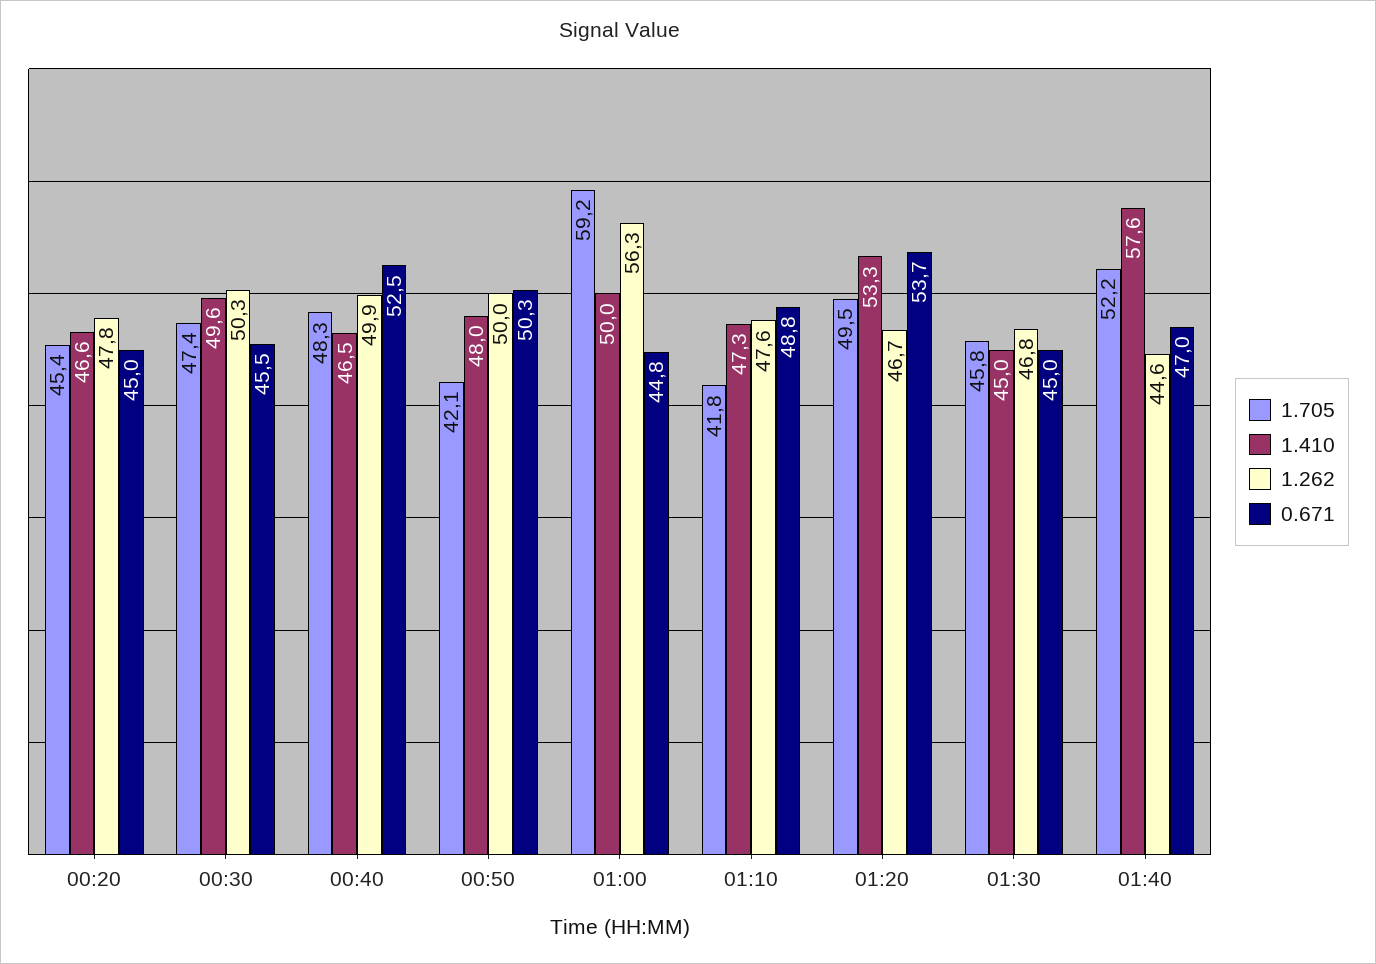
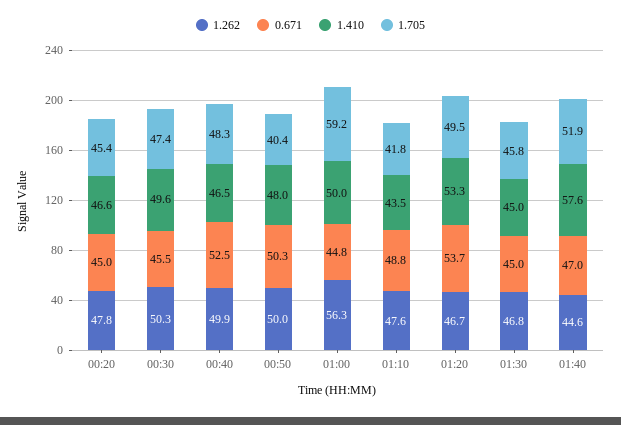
  {
    "1.705": {
      "00:20": 45.4,
      "00:30": 47.4,
      "00:40": 48.3,
-     "00:50": 42.1,
+     "00:50": 40.4,
      "01:00": 59.2,
      "01:10": 41.8,
      "01:20": 49.5,
      "01:30": 45.8,
-     "01:40": 52.2
+     "01:40": 51.9
    },
    "1.410": {
      "00:20": 46.6,
      "00:30": 49.6,
      "00:40": 46.5,
      "00:50": 48,
      "01:00": 50,
-     "01:10": 47.3,
+     "01:10": 43.5,
      "01:20": 53.3,
      "01:30": 45,
      "01:40": 57.6
    },
    "1.262": {
      "00:20": 47.8,
      "00:30": 50.3,
      "00:40": 49.9,
      "00:50": 50,
      "01:00": 56.3,
      "01:10": 47.6,
      "01:20": 46.7,
      "01:30": 46.8,
      "01:40": 44.6
    },
    "0.671": {
      "00:20": 45,
      "00:30": 45.5,
      "00:40": 52.5,
      "00:50": 50.3,
      "01:00": 44.8,
      "01:10": 48.8,
      "01:20": 53.7,
      "01:30": 45,
      "01:40": 47
    }
  }

